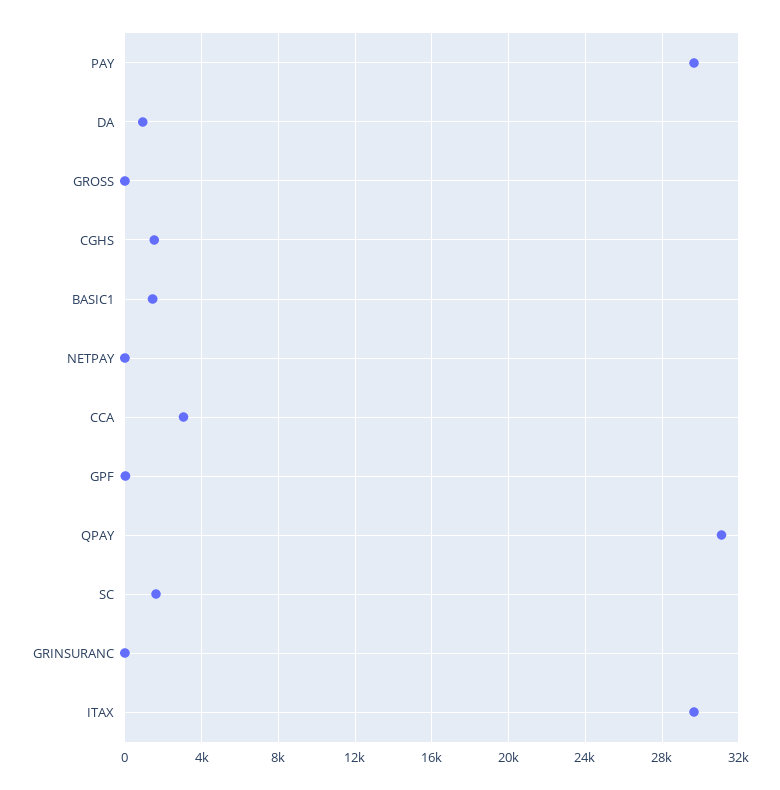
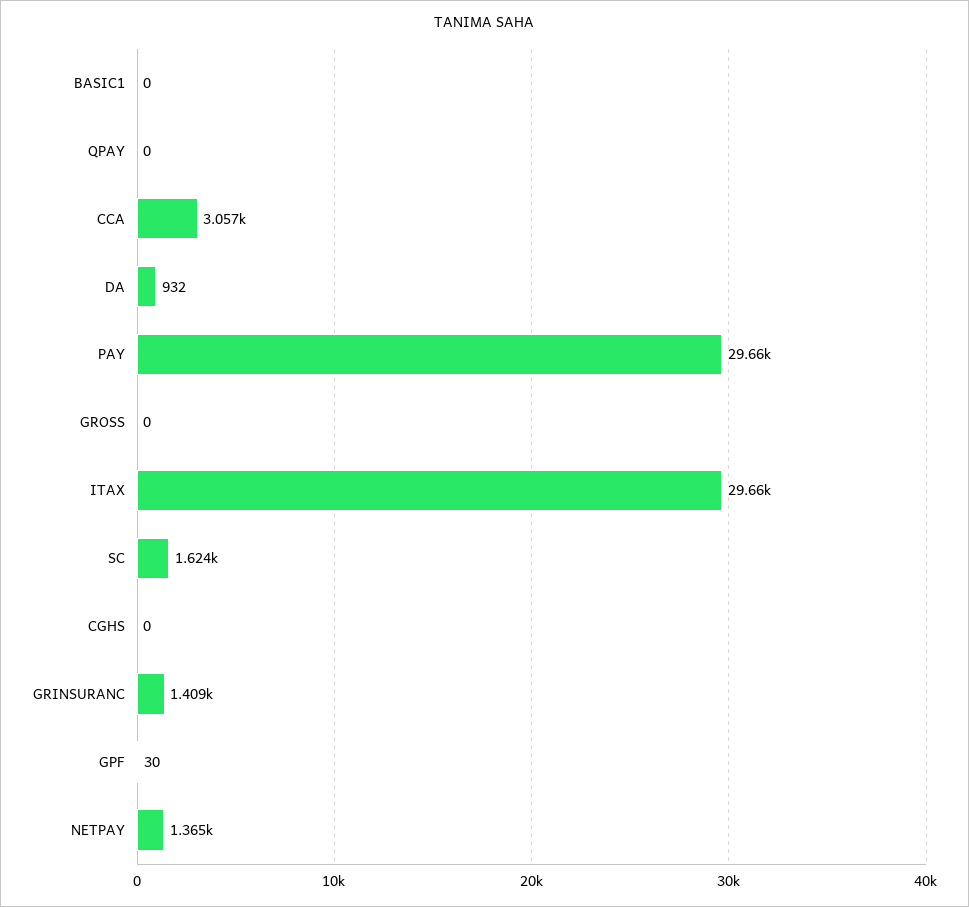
  {
    "PAY": 29660,
    "DA": 932,
    "GROSS": 0,
-   "CGHS": 1500,
+   "CGHS": 0,
-   "BASIC1": 1500,
+   "BASIC1": 0,
-   "NETPAY": 0,
+   "NETPAY": 1365,
    "CCA": 3057,
    "GPF": 30,
-   "QPAY": 31000,
+   "QPAY": 0,
    "SC": 1624,
-   "GRINSURANC": 0,
+   "GRINSURANC": 1409,
    "ITAX": 29660
  }

